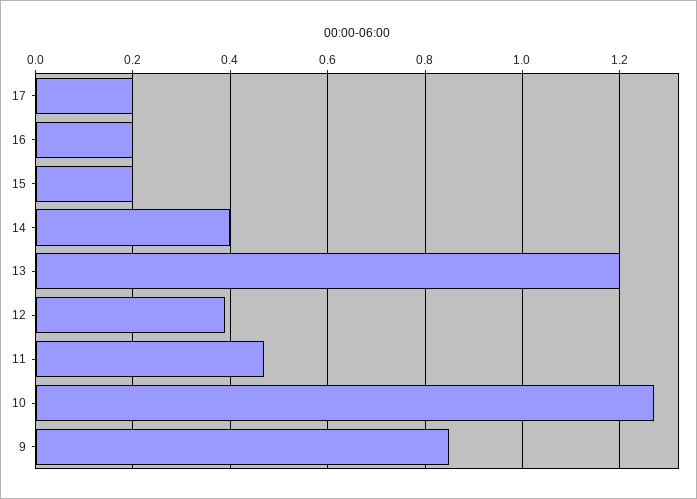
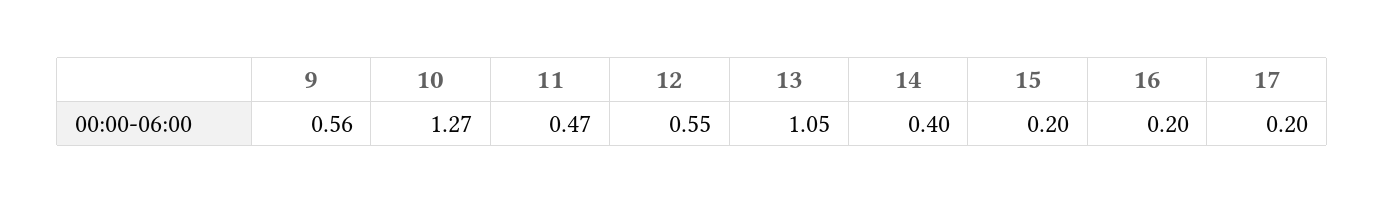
  {
    "17": 0.2,
    "16": 0.2,
    "15": 0.2,
    "14": 0.4,
-   "13": 1.2,
+   "13": 1.05,
-   "12": 0.4,
+   "12": 0.55,
    "11": 0.47,
    "10": 1.27,
-   "9": 0.85
+   "9": 0.56
  }

